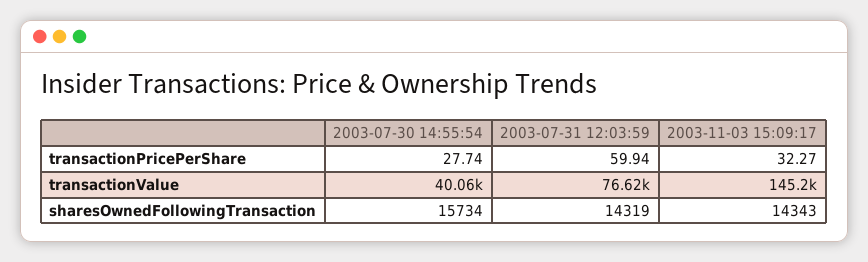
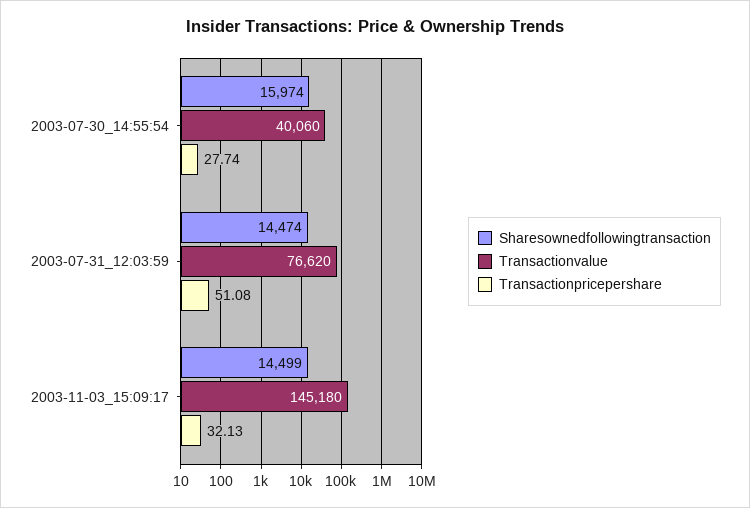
  {
    "transactionPricePerShare": {
      "2003-07-30 14:55:54": 27.74,
-     "2003-07-31 12:03:59": 59.94,
+     "2003-07-31 12:03:59": 51.08,
-     "2003-11-03 15:09:17": 32.27
+     "2003-11-03 15:09:17": 32.13
    },
    "transactionValue": {
      "2003-07-30 14:55:54": 40060,
      "2003-07-31 12:03:59": 76620,
      "2003-11-03 15:09:17": 145180
    },
    "sharesOwnedFollowingTransaction": {
-     "2003-07-30 14:55:54": 15734,
+     "2003-07-30 14:55:54": 15974,
-     "2003-07-31 12:03:59": 14319,
+     "2003-07-31 12:03:59": 14474,
-     "2003-11-03 15:09:17": 14343
+     "2003-11-03 15:09:17": 14499
    }
  }

